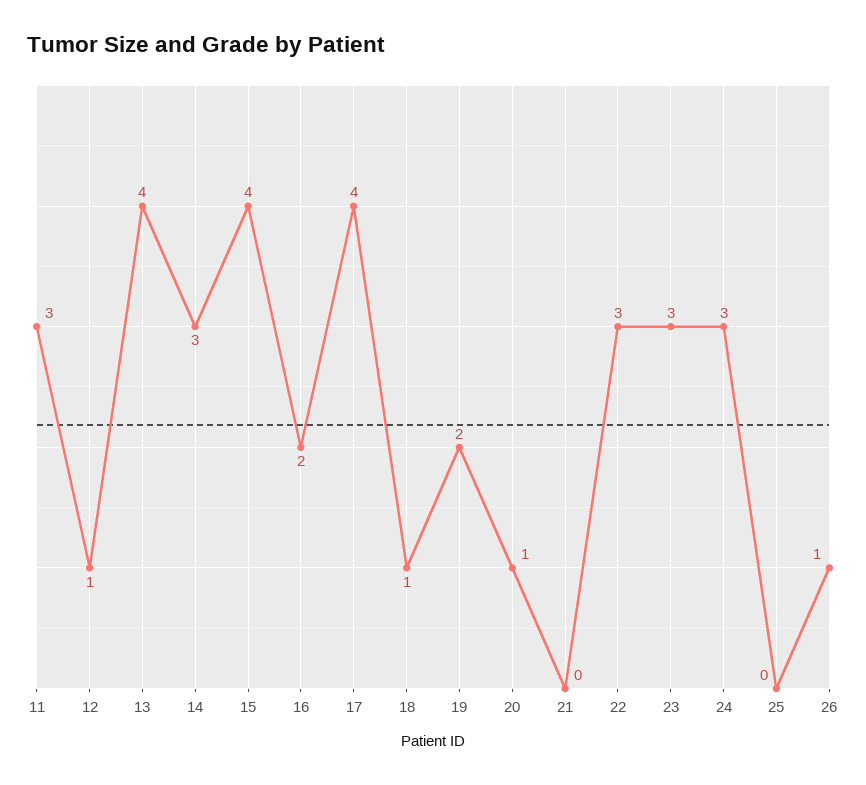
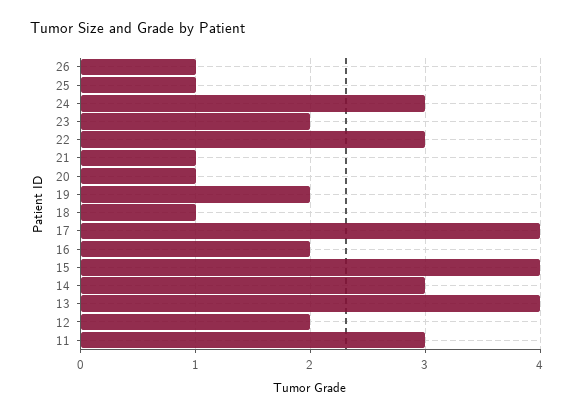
  {
    "11": 3,
-   "12": 1,
+   "12": 2,
    "13": 4,
    "14": 3,
    "15": 4,
    "16": 2,
    "17": 4,
    "18": 1,
    "19": 2,
    "20": 1,
-   "21": 0,
+   "21": 1,
    "22": 3,
-   "23": 3,
+   "23": 2,
    "24": 3,
-   "25": 0,
+   "25": 1,
    "26": 1
  }

